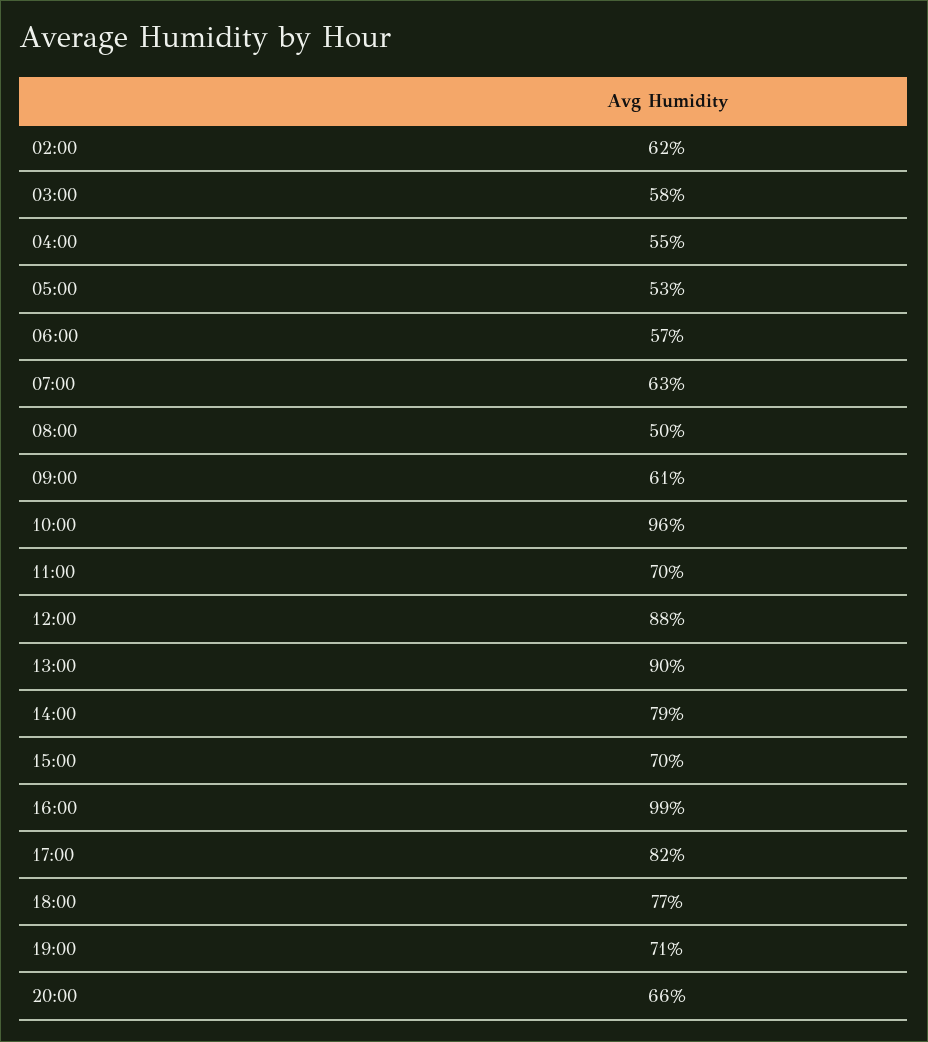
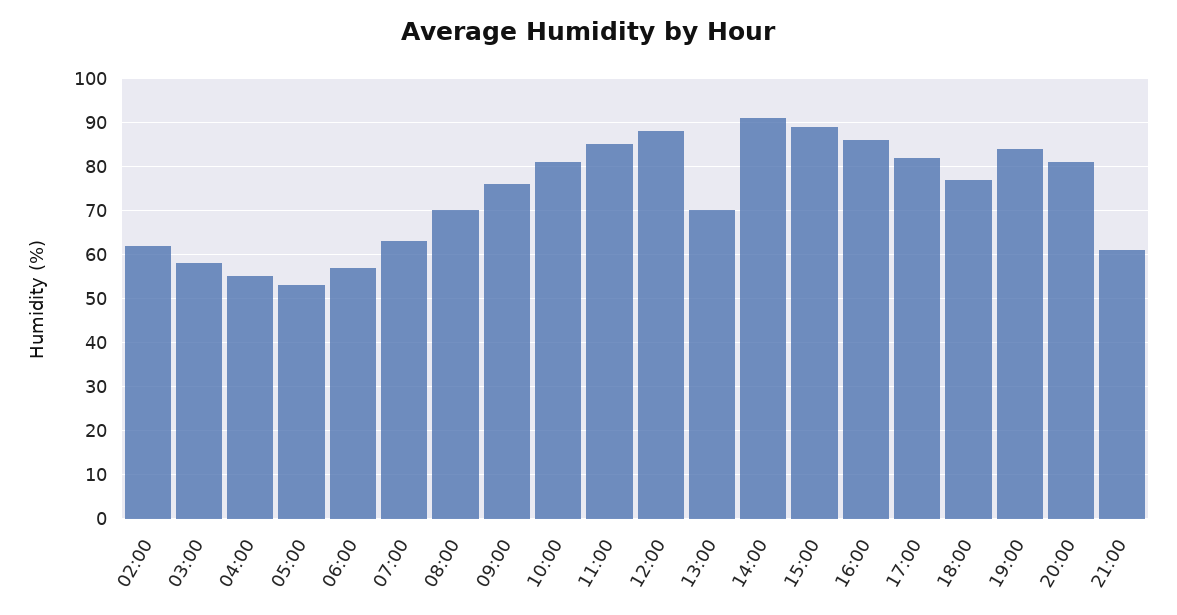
  {
    "02:00": 62,
    "03:00": 58,
    "04:00": 55,
    "05:00": 53,
    "06:00": 57,
    "07:00": 63,
-   "08:00": 50,
+   "08:00": 70,
-   "09:00": 61,
+   "09:00": 75,
-   "10:00": 96,
+   "10:00": 80,
-   "11:00": 70,
+   "11:00": 85,
    "12:00": 88,
-   "13:00": 90,
+   "13:00": 70,
-   "14:00": 79,
+   "14:00": 90,
-   "15:00": 70,
+   "15:00": 90,
-   "16:00": 99,
+   "16:00": 85,
    "17:00": 82,
    "18:00": 77,
-   "19:00": 71,
+   "19:00": 85,
-   "20:00": 66
+   "20:00": 80,
+   "21:00": 60
  }

